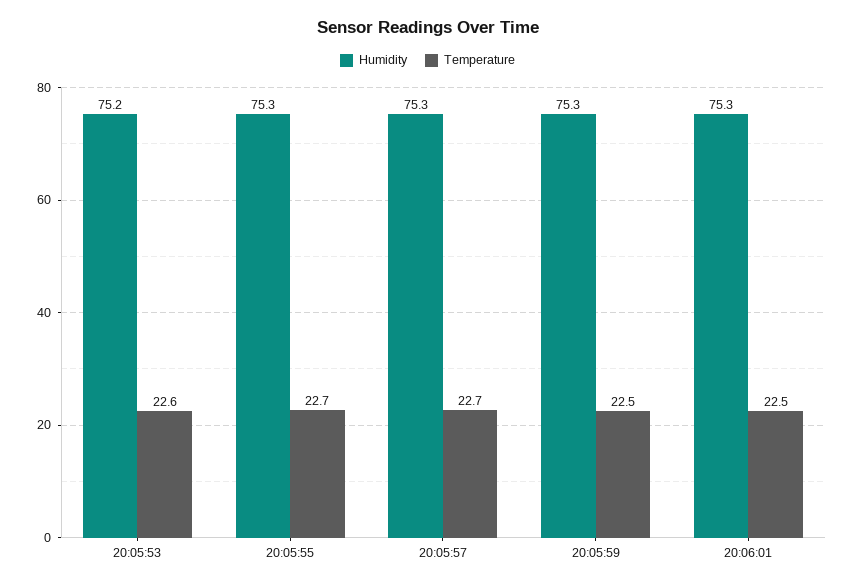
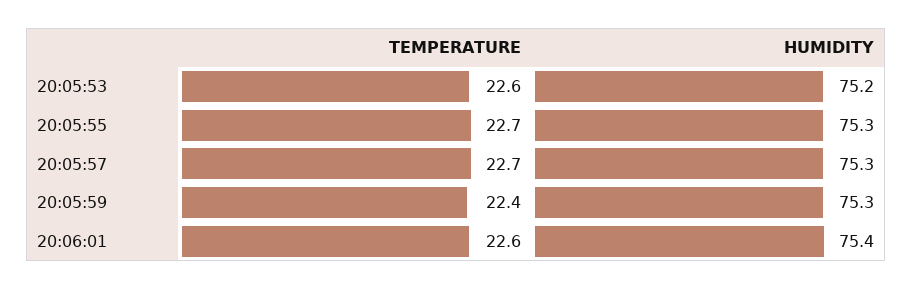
  {
    "Humidity": {
      "20:05:53": 75.2,
      "20:05:55": 75.3,
      "20:05:57": 75.3,
      "20:05:59": 75.3,
-     "20:06:01": 75.3
+     "20:06:01": 75.4
    },
    "Temperature": {
      "20:05:53": 22.6,
      "20:05:55": 22.7,
      "20:05:57": 22.7,
-     "20:05:59": 22.5,
+     "20:05:59": 22.4,
-     "20:06:01": 22.5
+     "20:06:01": 22.6
    }
  }

